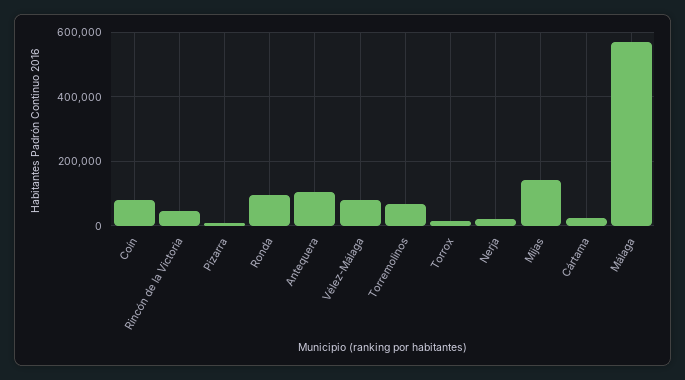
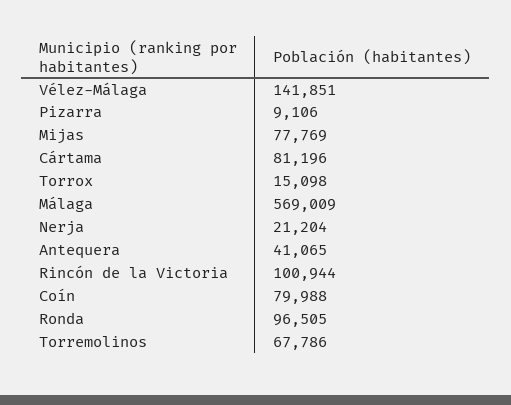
  {
    "Coín": 79988,
-   "Rincón de la Victoria": 40000,
+   "Rincón de la Victoria": 100944,
    "Pizarra": 9106,
    "Ronda": 96505,
-   "Antequera": 100000,
+   "Antequera": 41065,
-   "Vélez-Málaga": 80000,
+   "Vélez-Málaga": 141851,
    "Torremolinos": 67786,
    "Torrox": 15098,
    "Nerja": 21204,
-   "Mijas": 140000,
+   "Mijas": 77769,
-   "Cártama": 20000,
+   "Cártama": 81196,
    "Málaga": 569009
  }

